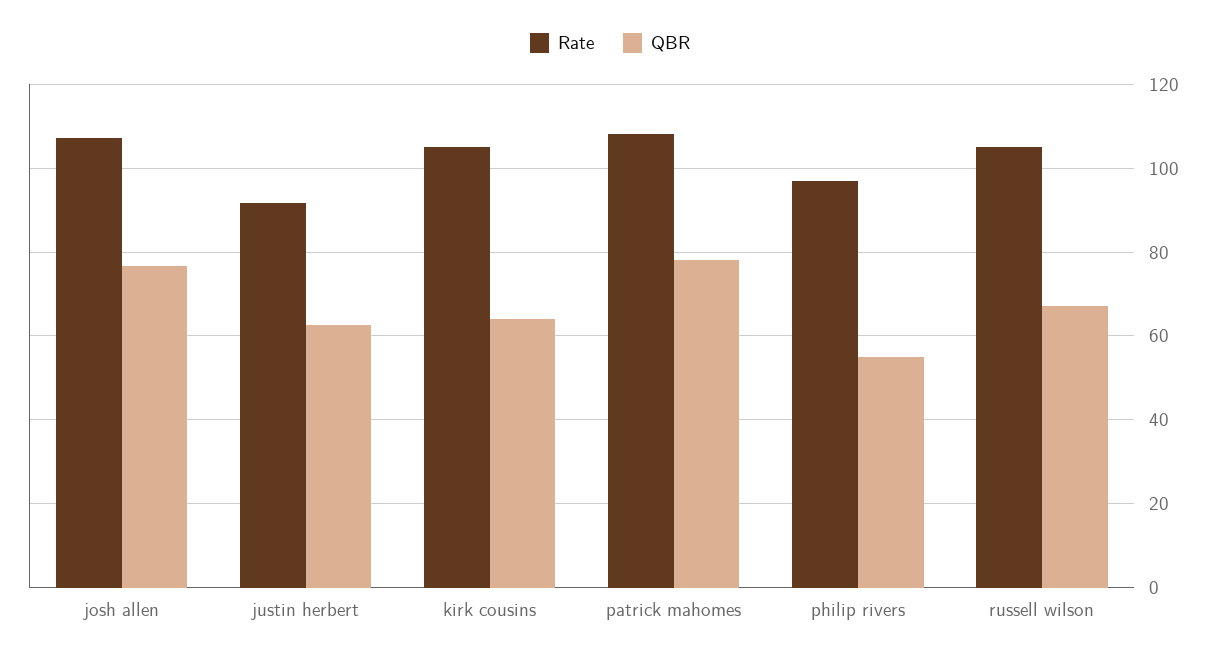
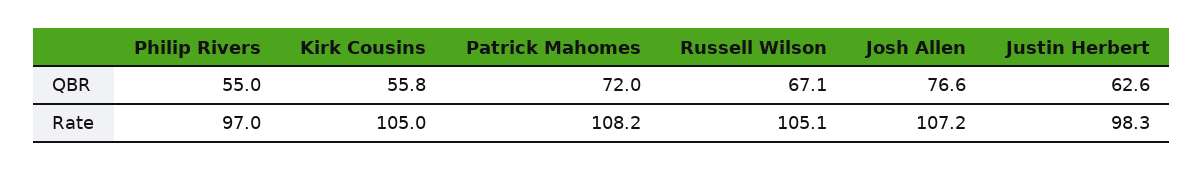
  {
    "Rate": {
      "josh allen": 107.2,
-     "justin herbert": 92,
+     "justin herbert": 98.3,
      "kirk cousins": 105,
      "patrick mahomes": 108.2,
      "philip rivers": 97,
      "russell wilson": 105.1
    },
    "QBR": {
      "josh allen": 76.6,
      "justin herbert": 62.6,
-     "kirk cousins": 64,
+     "kirk cousins": 55.8,
-     "patrick mahomes": 78,
+     "patrick mahomes": 72,
      "philip rivers": 55,
      "russell wilson": 67.1
    }
  }

